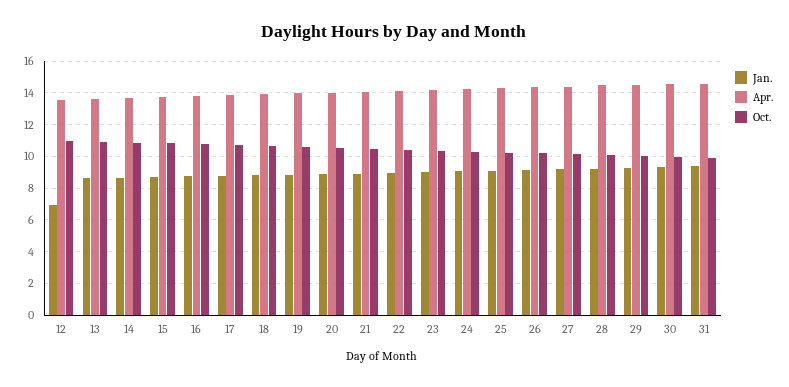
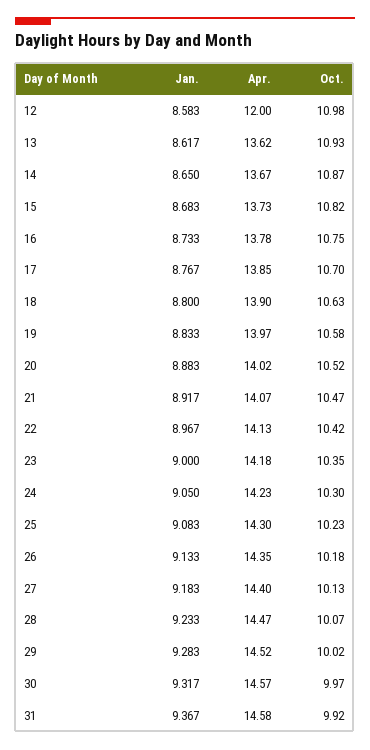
  {
    "Jan.": {
-     "12": 7,
+     "12": 8.583,
      "13": 8.617,
      "14": 8.65,
      "15": 8.683,
      "16": 8.733,
      "17": 8.767,
      "18": 8.8,
      "19": 8.833,
      "20": 8.883,
      "21": 8.917,
      "22": 8.967,
      "23": 9,
      "24": 9.05,
      "25": 9.083,
      "26": 9.133,
      "27": 9.183,
      "28": 9.233,
      "29": 9.283,
      "30": 9.317,
      "31": 9.367
    },
    "Apr.": {
-     "12": 13.5,
+     "12": 12,
      "13": 13.62,
      "14": 13.67,
      "15": 13.73,
      "16": 13.78,
      "17": 13.85,
      "18": 13.9,
      "19": 13.97,
      "20": 14.02,
      "21": 14.07,
      "22": 14.13,
      "23": 14.18,
      "24": 14.23,
      "25": 14.3,
      "26": 14.35,
      "27": 14.4,
      "28": 14.47,
      "29": 14.52,
      "30": 14.57,
      "31": 14.58
    },
    "Oct.": {
      "12": 10.98,
      "13": 10.93,
      "14": 10.87,
      "15": 10.82,
      "16": 10.75,
      "17": 10.7,
      "18": 10.63,
      "19": 10.58,
      "20": 10.52,
      "21": 10.47,
      "22": 10.42,
      "23": 10.35,
      "24": 10.3,
      "25": 10.23,
      "26": 10.18,
      "27": 10.13,
      "28": 10.07,
      "29": 10.02,
      "30": 9.97,
      "31": 9.92
    }
  }

